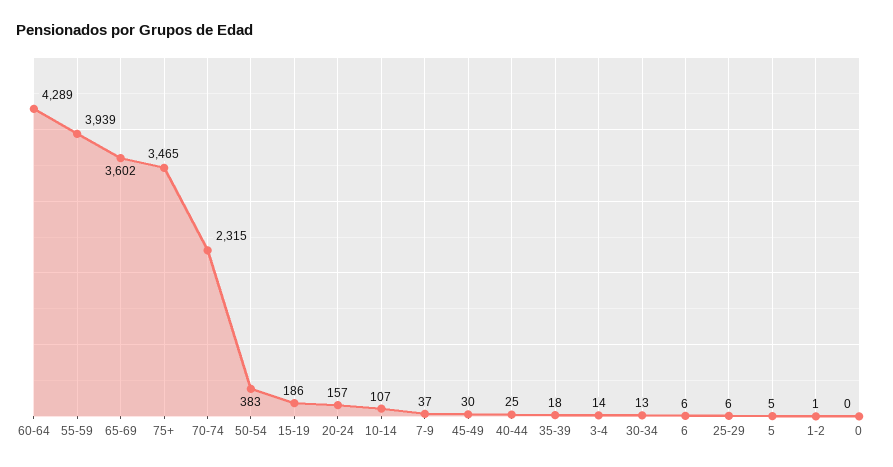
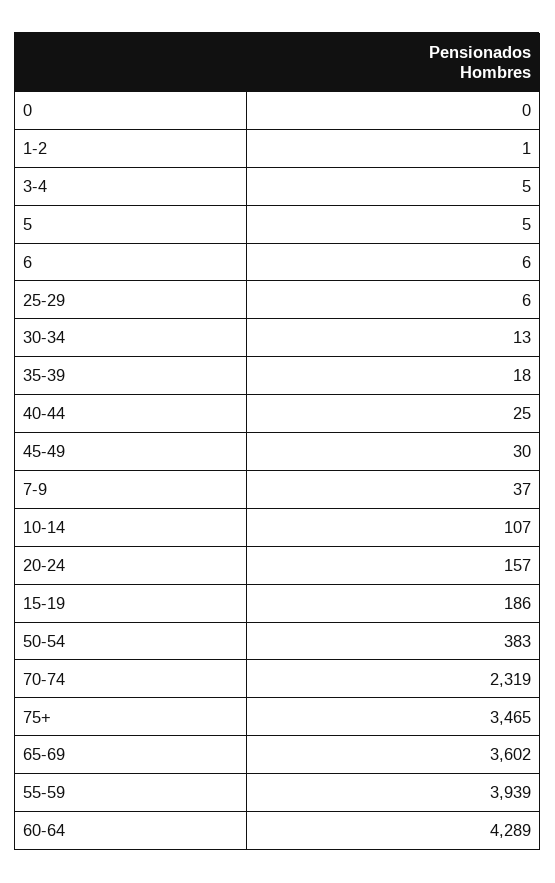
  {
    "60-64": 4289,
    "55-59": 3939,
    "65-69": 3602,
    "75+": 3465,
-   "70-74": 2315,
+   "70-74": 2319,
    "50-54": 383,
    "15-19": 186,
    "20-24": 157,
    "10-14": 107,
    "7-9": 37,
    "45-49": 30,
    "40-44": 25,
    "35-39": 18,
-   "3-4": 14,
+   "3-4": 5,
    "30-34": 13,
    "6": 6,
    "25-29": 6,
    "5": 5,
    "1-2": 1,
    "0": 0
  }

